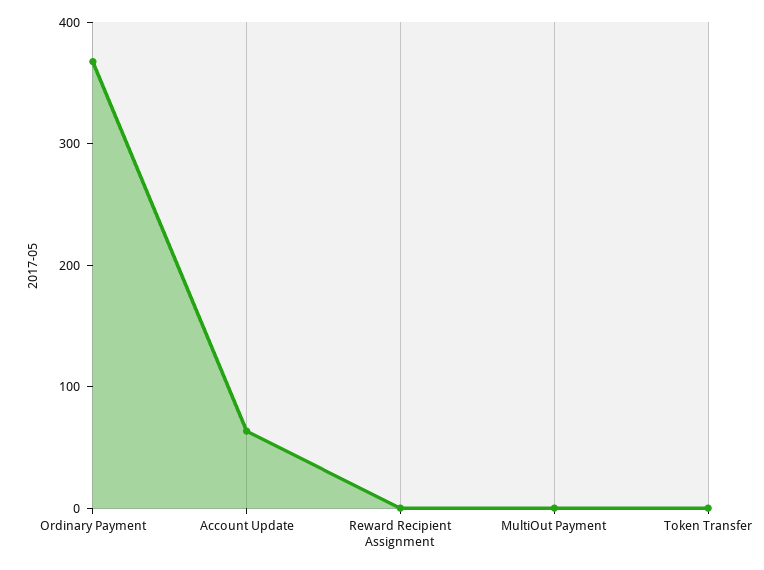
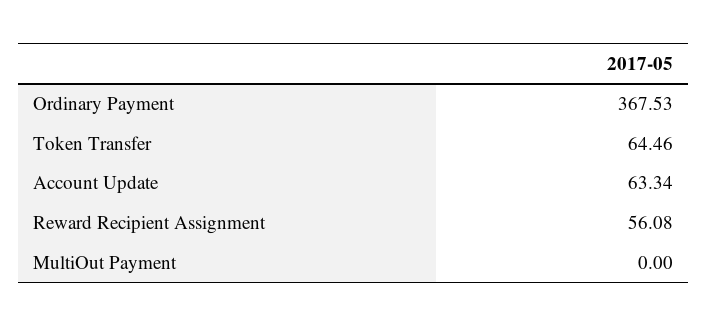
  {
    "Ordinary Payment": 367.53,
    "Account Update": 63.34,
-   "Reward Recipient Assignment": 0,
+   "Reward Recipient Assignment": 56.08,
    "MultiOut Payment": 0,
-   "Token Transfer": 0
+   "Token Transfer": 64.46
  }

